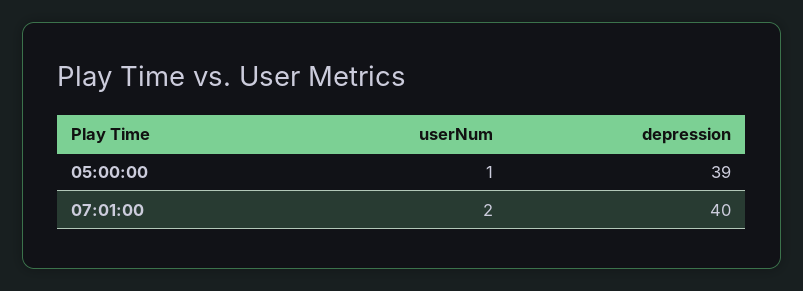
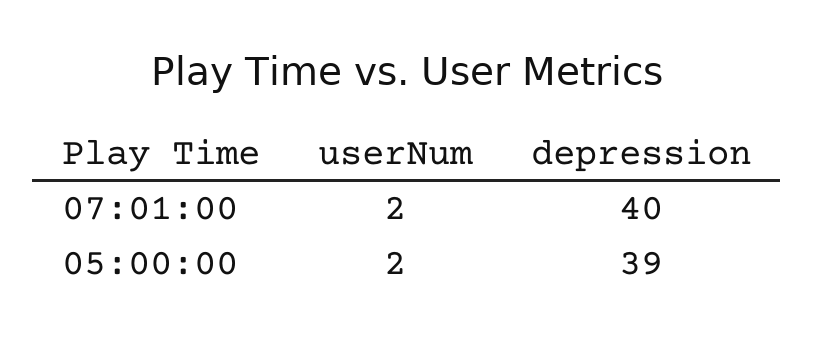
  {
    "userNum": {
-     "05:00:00": 1,
+     "05:00:00": 2,
      "07:01:00": 2
    },
    "depression": {
      "05:00:00": 39,
      "07:01:00": 40
    }
  }

